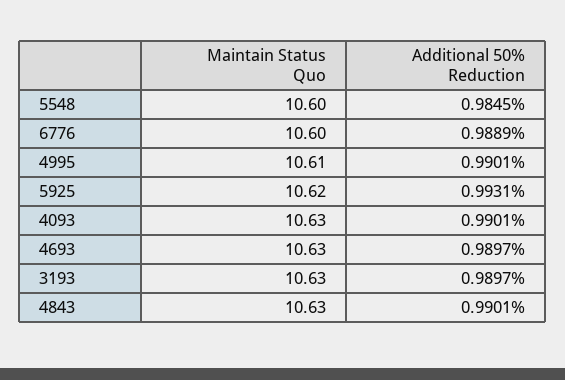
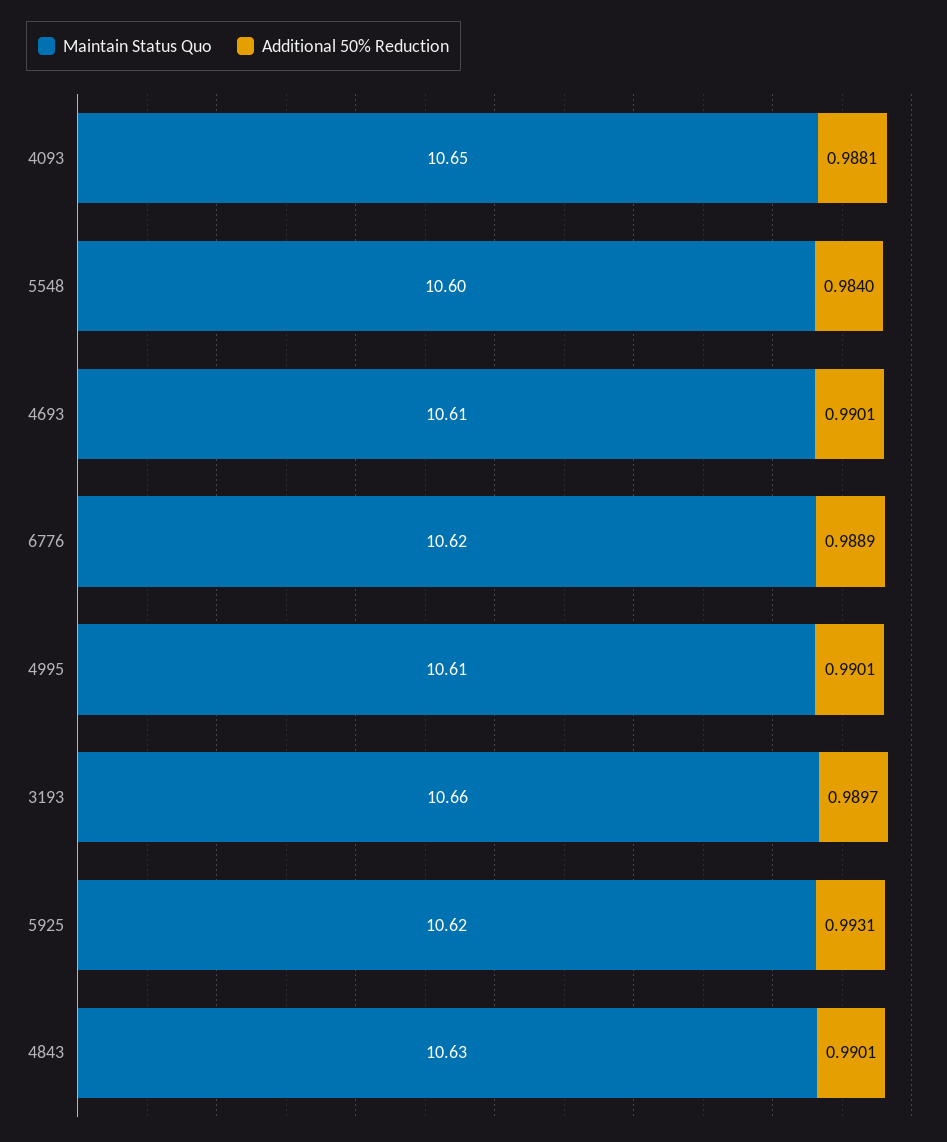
  {
    "Maintain Status Quo": {
      "5548": 10.6,
-     "6776": 10.6,
+     "6776": 10.62,
      "4995": 10.61,
      "5925": 10.62,
-     "4093": 10.63,
+     "4093": 10.65,
-     "4693": 10.63,
+     "4693": 10.61,
-     "3193": 10.63,
+     "3193": 10.66,
      "4843": 10.63
    },
    "Additional 50% Reduction": {
-     "5548": 0.9845,
+     "5548": 0.984,
      "6776": 0.9889,
      "4995": 0.9901,
      "5925": 0.9931,
-     "4093": 0.9901,
+     "4093": 0.9881,
-     "4693": 0.9897,
+     "4693": 0.9901,
      "3193": 0.9897,
      "4843": 0.9901
    }
  }

